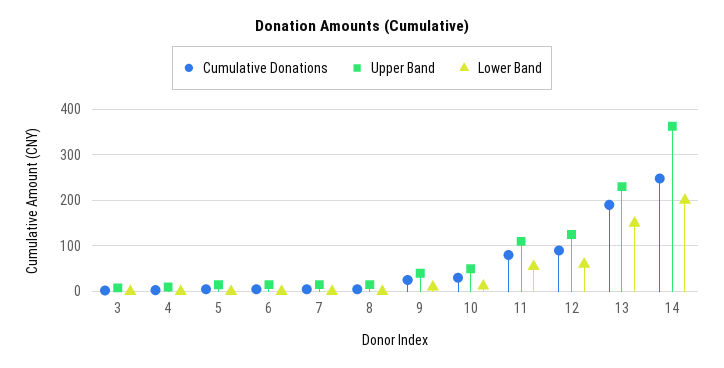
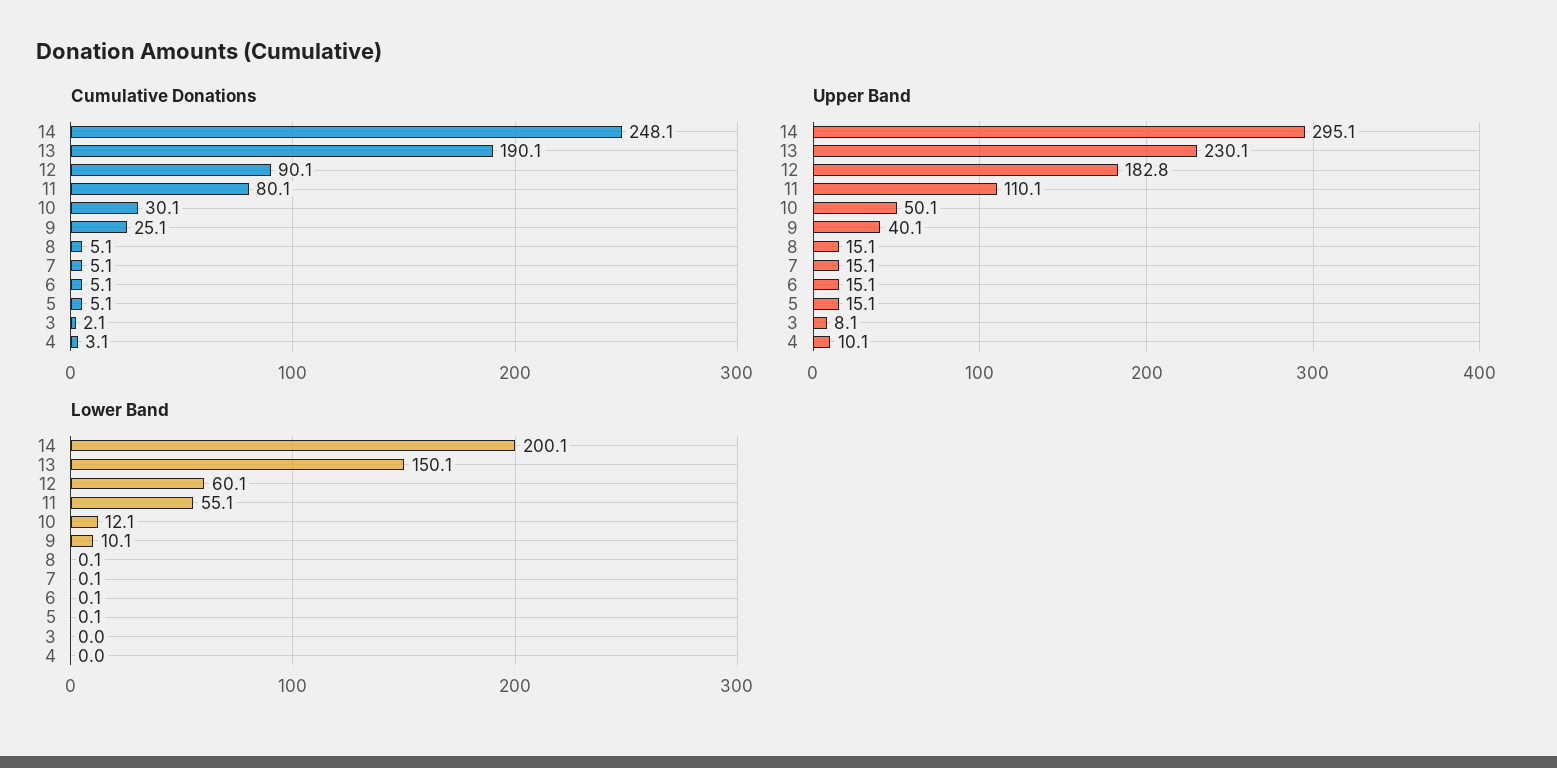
  {
    "Cumulative Donations": {
      "3": 2.1,
      "4": 3.1,
      "5": 5.1,
      "6": 5.1,
      "7": 5.1,
      "8": 5.1,
      "9": 25.1,
      "10": 30.1,
      "11": 80.1,
      "12": 90.1,
      "13": 190.1,
      "14": 248.1
    },
    "Upper Band": {
      "3": 8.1,
      "4": 10.1,
      "5": 15.1,
      "6": 15.1,
      "7": 15.1,
      "8": 15.1,
      "9": 40.1,
      "10": 50.1,
      "11": 110.1,
-     "12": 120,
+     "12": 182.8,
      "13": 230.1,
-     "14": 360
+     "14": 295.1
    },
    "Lower Band": {
      "3": 0,
      "4": 0,
      "5": 0.1,
      "6": 0.1,
      "7": 0.1,
      "8": 0.1,
      "9": 10.1,
      "10": 12.1,
      "11": 55.1,
      "12": 60.1,
      "13": 150.1,
      "14": 200.1
    }
  }

